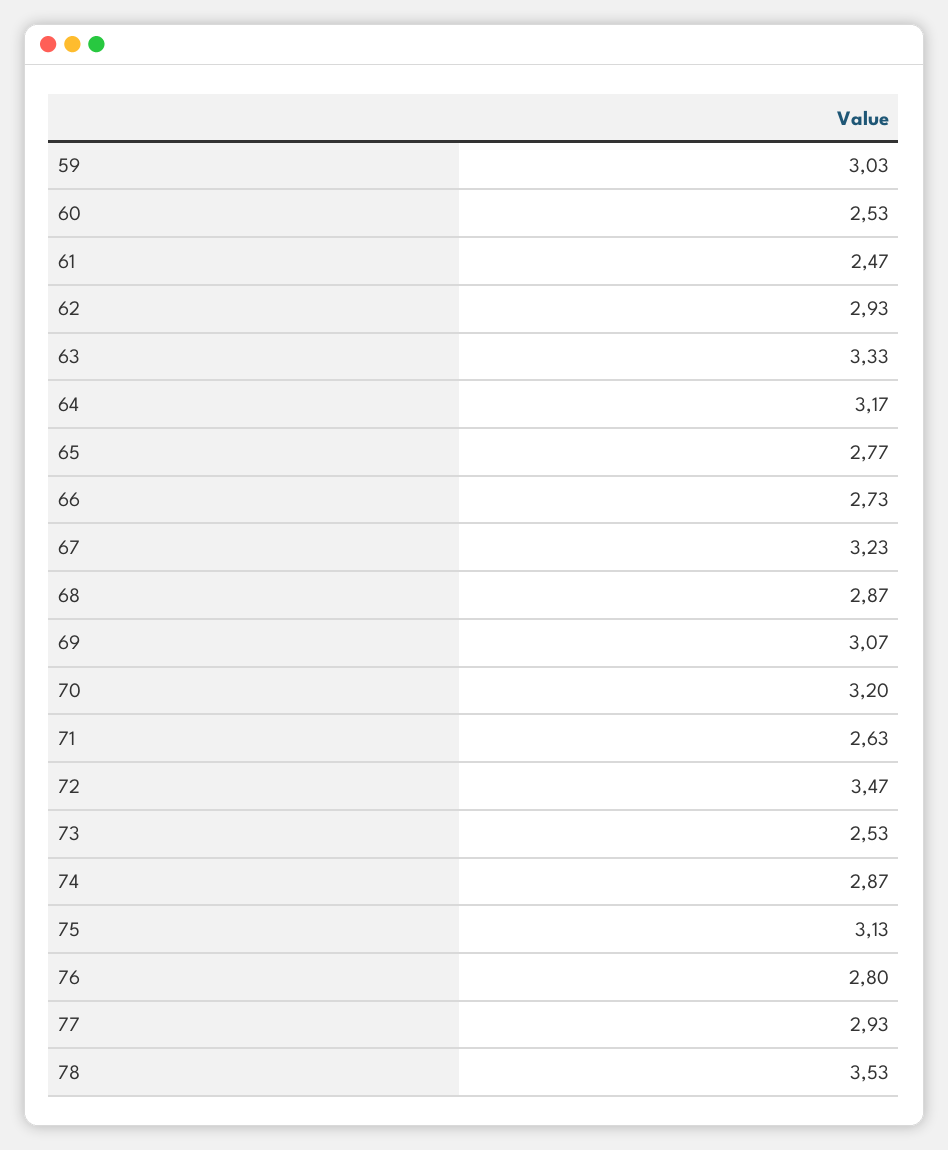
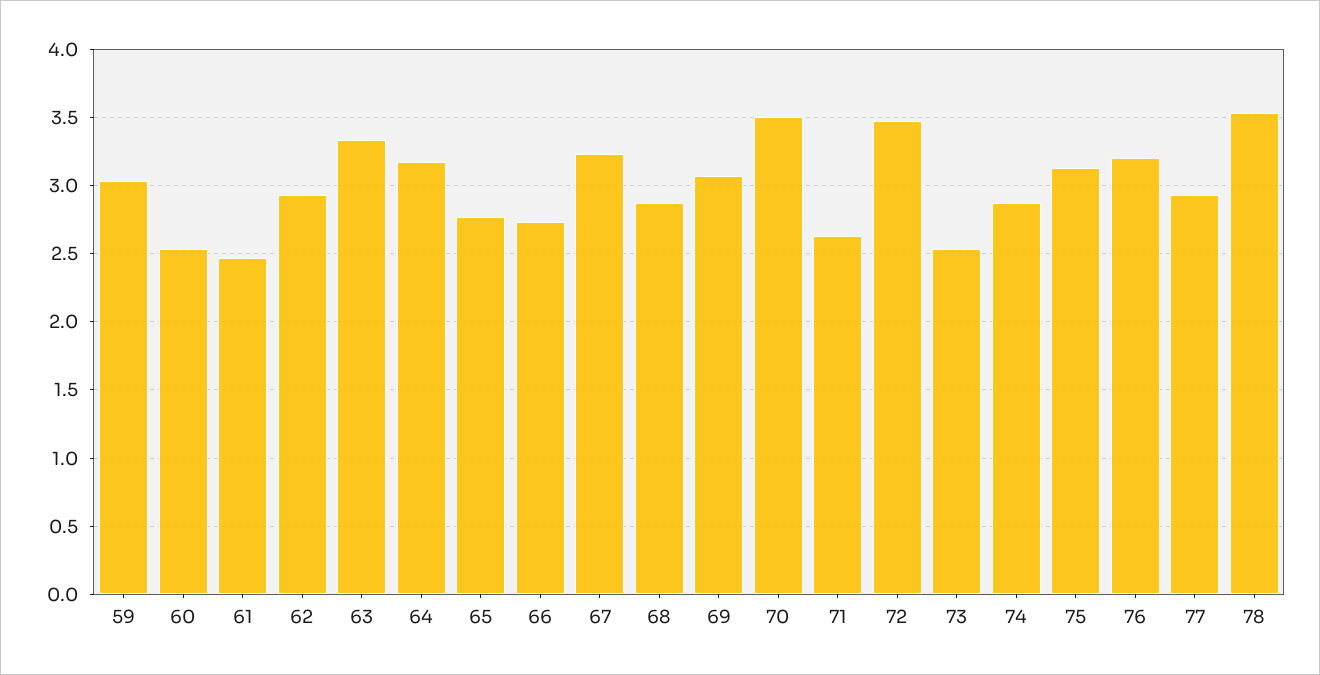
  {
    "59": 3.03,
    "60": 2.53,
    "61": 2.47,
    "62": 2.93,
    "63": 3.33,
    "64": 3.17,
    "65": 2.77,
    "66": 2.73,
    "67": 3.23,
    "68": 2.87,
    "69": 3.07,
-   "70": 3.2,
+   "70": 3.5,
    "71": 2.63,
    "72": 3.47,
    "73": 2.53,
    "74": 2.87,
    "75": 3.13,
-   "76": 2.8,
+   "76": 3.2,
    "77": 2.93,
    "78": 3.53
  }

